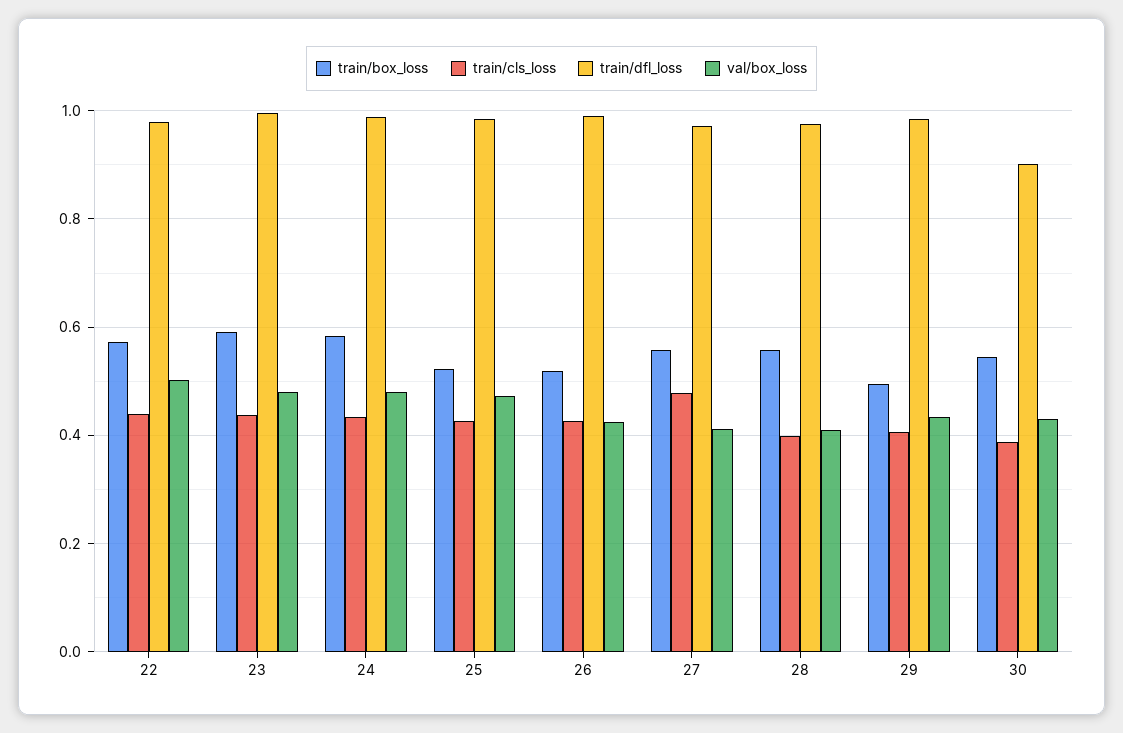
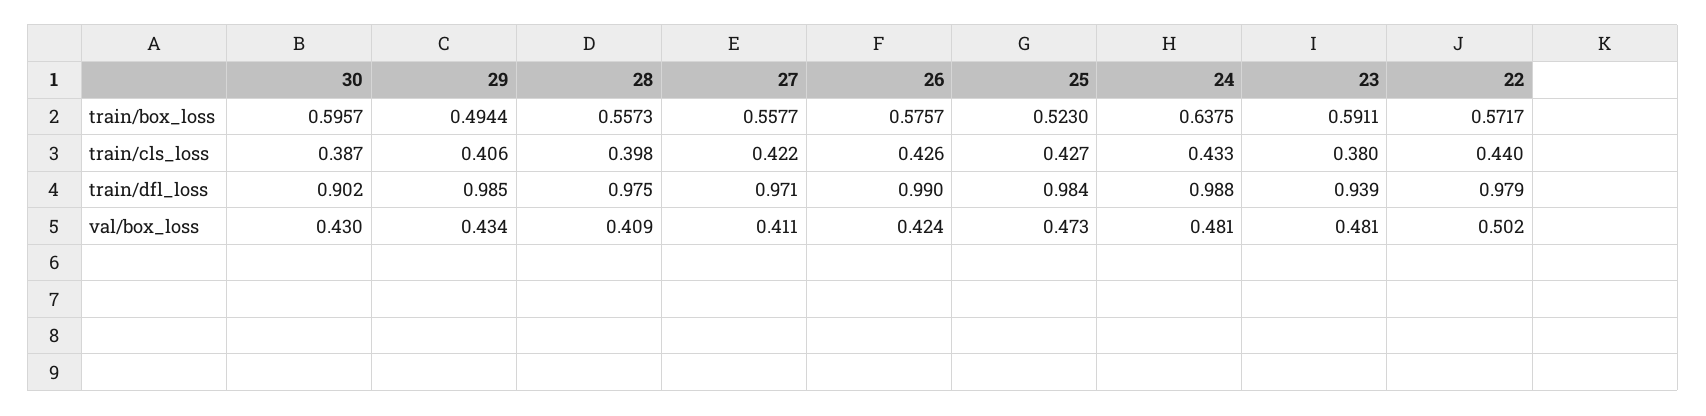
  {
    "train/box_loss": {
      "22": 0.5717,
      "23": 0.5911,
-     "24": 0.58,
+     "24": 0.6375,
      "25": 0.523,
-     "26": 0.52,
+     "26": 0.5757,
      "27": 0.5577,
      "28": 0.5573,
      "29": 0.4944,
-     "30": 0.54
+     "30": 0.5957
    },
    "train/cls_loss": {
      "22": 0.44,
-     "23": 0.44,
+     "23": 0.38,
      "24": 0.433,
      "25": 0.427,
      "26": 0.426,
-     "27": 0.48,
+     "27": 0.422,
      "28": 0.398,
      "29": 0.406,
      "30": 0.387
    },
    "train/dfl_loss": {
      "22": 0.979,
-     "23": 1,
+     "23": 0.939,
      "24": 0.988,
      "25": 0.984,
      "26": 0.99,
      "27": 0.971,
      "28": 0.975,
      "29": 0.985,
      "30": 0.902
    },
    "val/box_loss": {
      "22": 0.502,
      "23": 0.481,
      "24": 0.481,
      "25": 0.473,
      "26": 0.424,
      "27": 0.411,
      "28": 0.409,
      "29": 0.434,
      "30": 0.43
    }
  }

